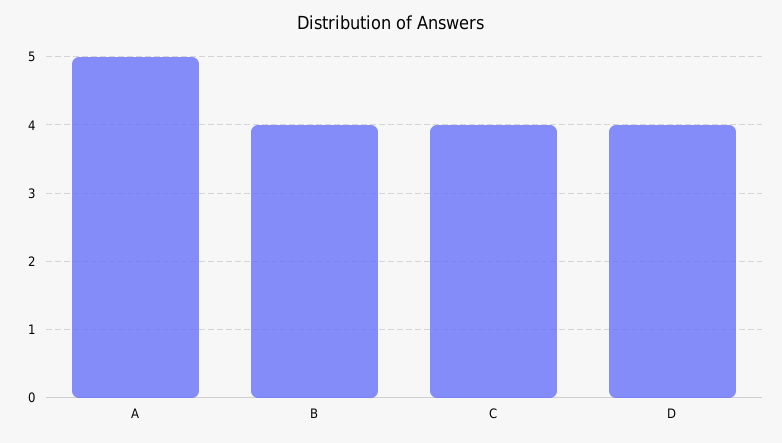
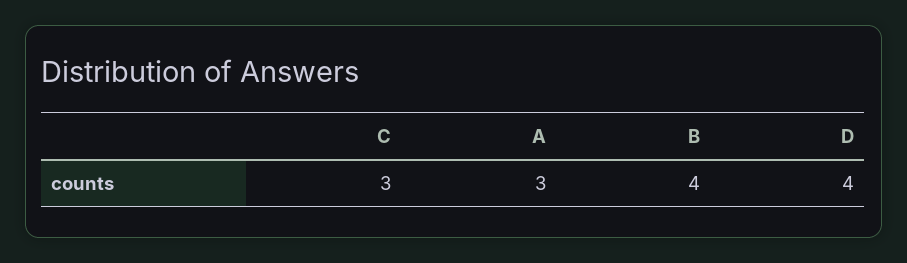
  {
-   "A": 5,
+   "A": 3,
    "B": 4,
-   "C": 4,
+   "C": 3,
    "D": 4
  }

